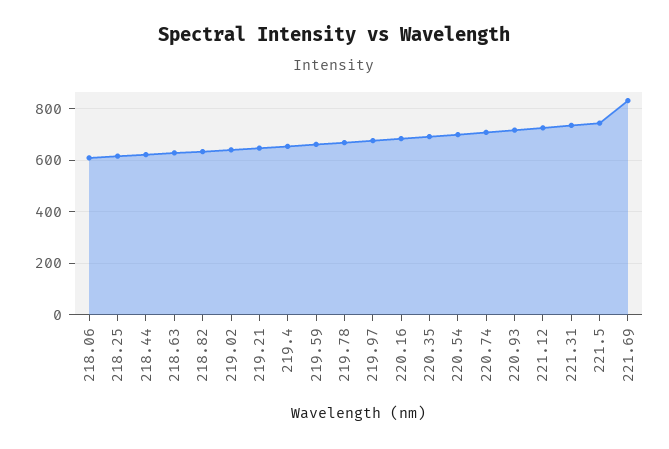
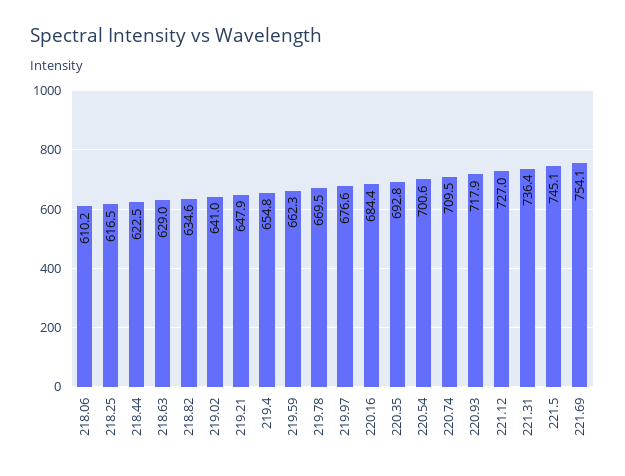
  {
    "218.06": 610.2,
    "218.25": 616.5,
    "218.44": 622.5,
    "218.63": 629,
    "218.82": 634.6,
    "219.02": 641,
    "219.21": 647.9,
    "219.4": 654.8,
    "219.59": 662.3,
    "219.78": 669.5,
    "219.97": 676.6,
    "220.16": 684.4,
    "220.35": 692.8,
    "220.54": 700.6,
    "220.74": 709.5,
    "220.93": 717.9,
    "221.12": 727,
    "221.31": 736.4,
    "221.5": 745.1,
-   "221.69": 825
+   "221.69": 754.1
  }

